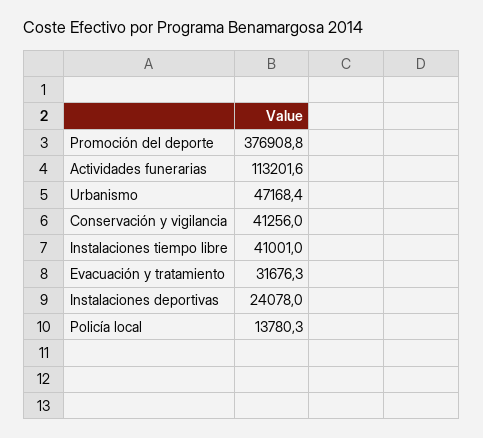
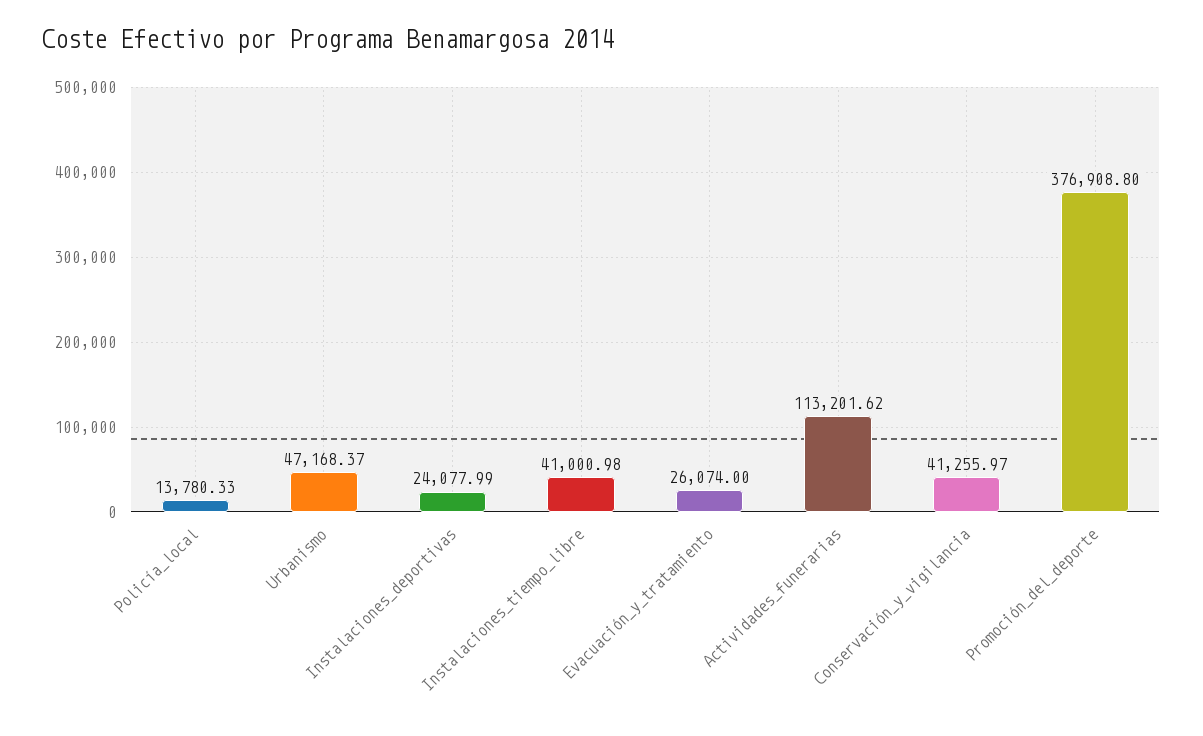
  {
    "Promoción del deporte": 376908.8,
    "Actividades funerarias": 113201.62,
    "Urbanismo": 47168.37,
    "Conservación y vigilancia": 41255.97,
    "Instalaciones tiempo libre": 41000.98,
-   "Evacuación y tratamiento": 31676.3,
+   "Evacuación y tratamiento": 26074,
    "Instalaciones deportivas": 24077.99,
    "Policía local": 13780.33
  }

